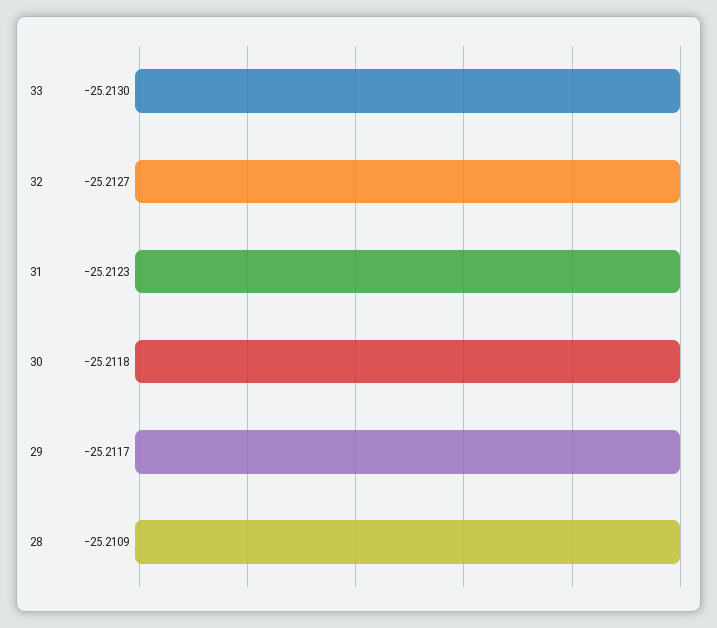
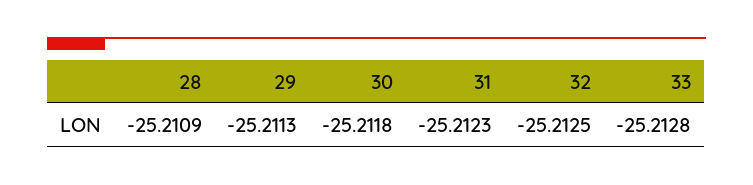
  {
-   "33": -25.213,
+   "33": -25.2128,
-   "32": -25.2127,
+   "32": -25.2125,
    "31": -25.2123,
    "30": -25.2118,
-   "29": -25.2117,
+   "29": -25.2113,
    "28": -25.2109
  }

